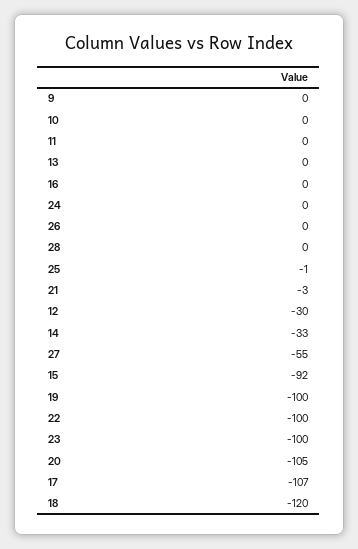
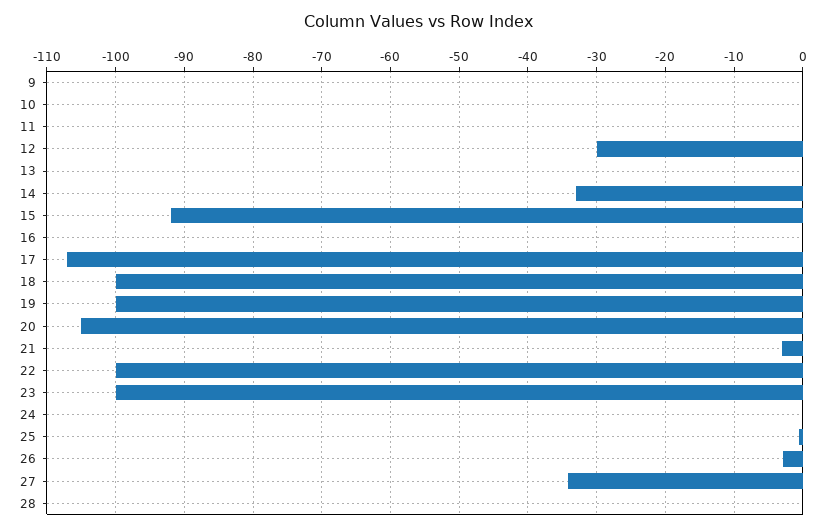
  {
    "9": 0,
    "10": 0,
    "11": 0,
    "13": 0,
    "16": 0,
    "24": 0,
-   "26": 0,
+   "26": -3,
    "28": 0,
    "25": -1,
    "21": -3,
    "12": -30,
    "14": -33,
-   "27": -55,
+   "27": -34,
    "15": -92,
    "19": -100,
    "22": -100,
    "23": -100,
    "20": -105,
    "17": -107,
-   "18": -120
+   "18": -100
  }

